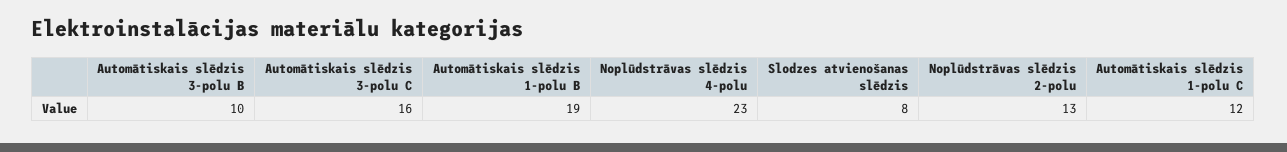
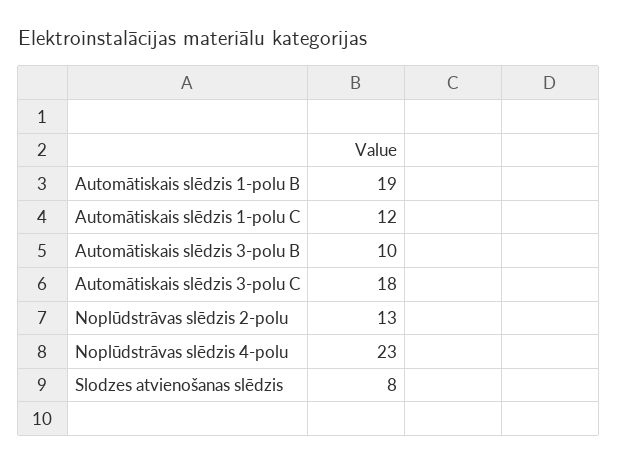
  {
    "Automātiskais slēdzis 3-polu B": 10,
-   "Automātiskais slēdzis 3-polu C": 16,
+   "Automātiskais slēdzis 3-polu C": 18,
    "Automātiskais slēdzis 1-polu B": 19,
    "Noplūdstrāvas slēdzis 4-polu": 23,
    "Slodzes atvienošanas slēdzis": 8,
    "Noplūdstrāvas slēdzis 2-polu": 13,
    "Automātiskais slēdzis 1-polu C": 12
  }

